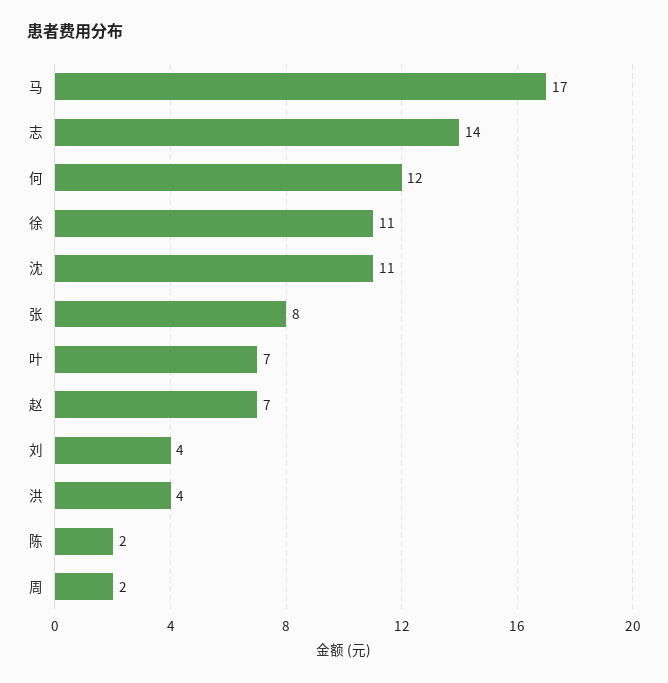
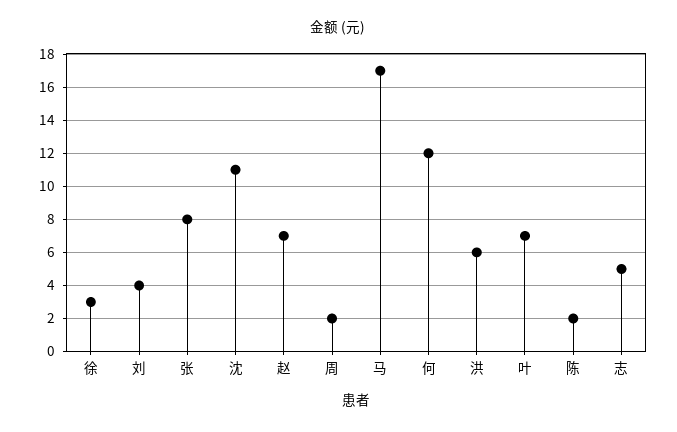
  {
    "马": 17,
-   "志": 14,
+   "志": 5,
    "何": 12,
-   "徐": 11,
+   "徐": 3,
    "沈": 11,
    "张": 8,
    "叶": 7,
    "赵": 7,
    "刘": 4,
-   "洪": 4,
+   "洪": 6,
    "陈": 2,
    "周": 2
  }

